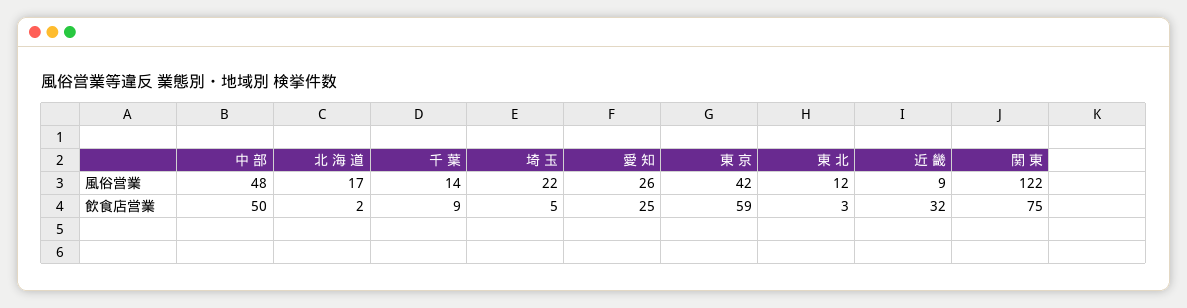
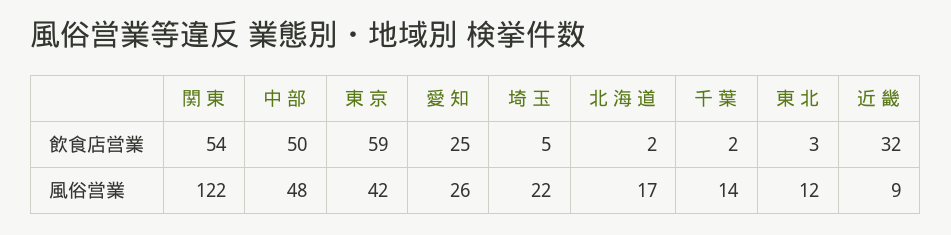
  {
    "中 部": {
      "風俗営業": 48,
      "飲食店営業": 50
    },
    "北 海 道": {
      "風俗営業": 17,
      "飲食店営業": 2
    },
    "千 葉": {
      "風俗営業": 14,
-     "飲食店営業": 9
+     "飲食店営業": 2
    },
    "埼 玉": {
      "風俗営業": 22,
      "飲食店営業": 5
    },
    "愛 知": {
      "風俗営業": 26,
      "飲食店営業": 25
    },
    "東 京": {
      "風俗営業": 42,
      "飲食店営業": 59
    },
    "東 北": {
      "風俗営業": 12,
      "飲食店営業": 3
    },
    "近 畿": {
      "風俗営業": 9,
      "飲食店営業": 32
    },
    "関 東": {
      "風俗営業": 122,
-     "飲食店営業": 75
+     "飲食店営業": 54
    }
  }

